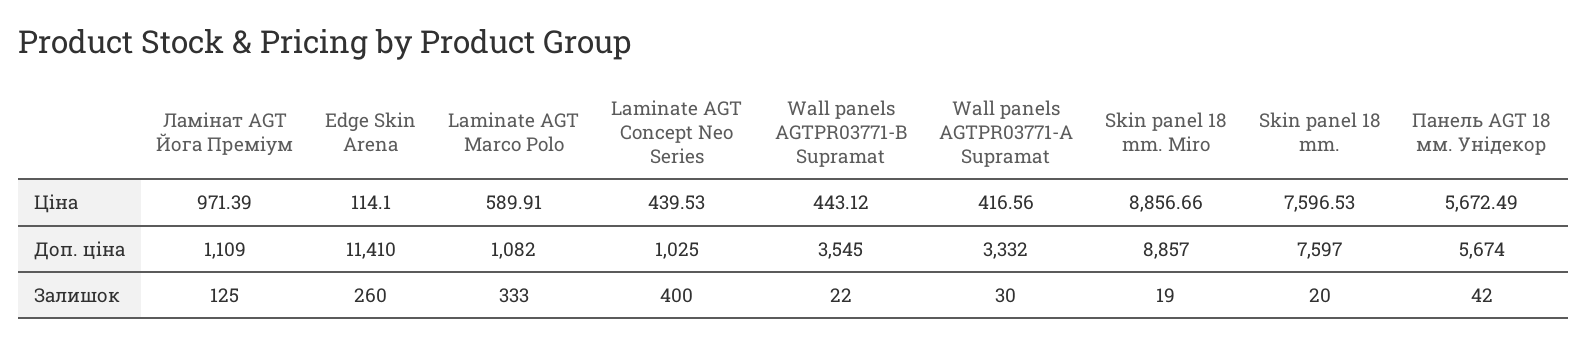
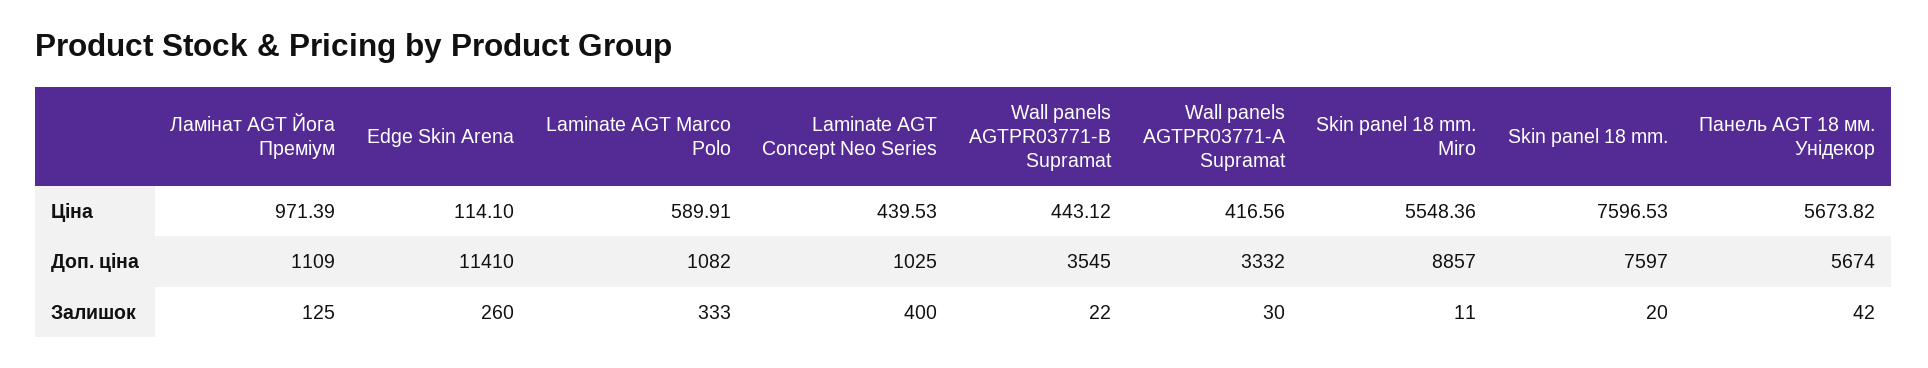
  {
    "Ламінат AGT Йога Преміум": {
      "Ціна": 971.39,
      "Доп. ціна": 1109,
      "Залишок": 125
    },
    "Edge Skin Arena": {
      "Ціна": 114.1,
      "Доп. ціна": 11410,
      "Залишок": 260
    },
    "Laminate AGT Marco Polo": {
      "Ціна": 589.91,
      "Доп. ціна": 1082,
      "Залишок": 333
    },
    "Laminate AGT Concept Neo Series": {
      "Ціна": 439.53,
      "Доп. ціна": 1025,
      "Залишок": 400
    },
    "Wall panels AGTPR03771-B Supramat": {
      "Ціна": 443.12,
      "Доп. ціна": 3545,
      "Залишок": 22
    },
    "Wall panels AGTPR03771-А Supramat": {
      "Ціна": 416.56,
      "Доп. ціна": 3332,
      "Залишок": 30
    },
    "Skin panel 18 mm. Miro": {
-     "Ціна": 8856.66,
+     "Ціна": 5548.36,
      "Доп. ціна": 8857,
-     "Залишок": 19
+     "Залишок": 11
    },
    "Skin panel 18 mm.": {
      "Ціна": 7596.53,
      "Доп. ціна": 7597,
      "Залишок": 20
    },
    "Панель AGT 18 мм. Унідекор": {
-     "Ціна": 5672.49,
+     "Ціна": 5673.82,
      "Доп. ціна": 5674,
      "Залишок": 42
    }
  }

